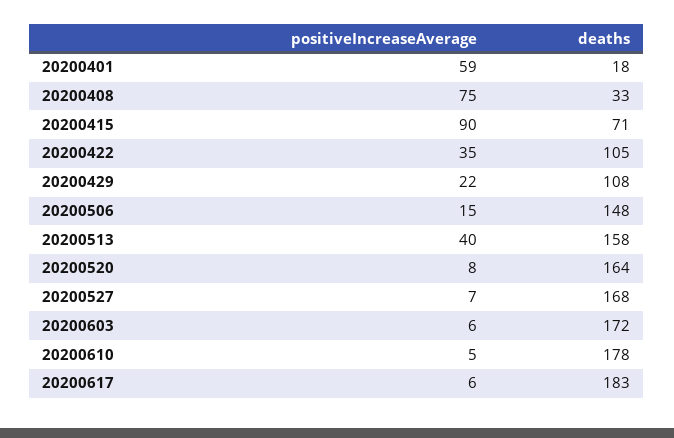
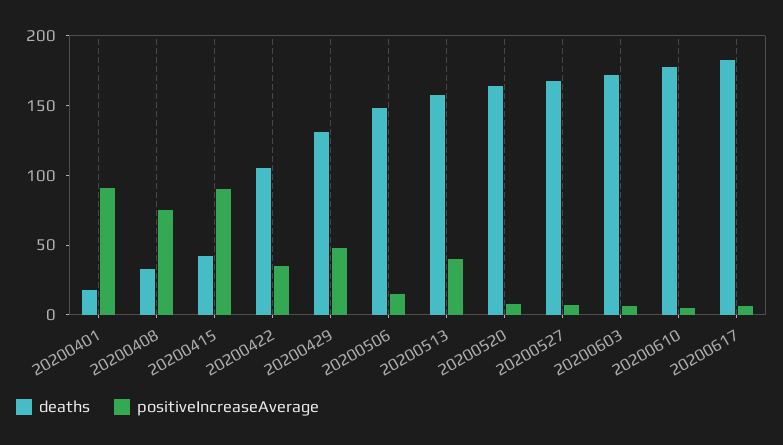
  {
    "positiveIncreaseAverage": {
-     "20200401": 59,
+     "20200401": 90,
      "20200408": 75,
      "20200415": 90,
      "20200422": 35,
-     "20200429": 22,
+     "20200429": 50,
      "20200506": 15,
      "20200513": 40,
      "20200520": 8,
      "20200527": 7,
      "20200603": 6,
      "20200610": 5,
      "20200617": 6
    },
    "deaths": {
      "20200401": 18,
      "20200408": 33,
-     "20200415": 71,
+     "20200415": 40,
      "20200422": 105,
-     "20200429": 108,
+     "20200429": 130,
      "20200506": 148,
      "20200513": 158,
      "20200520": 164,
      "20200527": 168,
      "20200603": 172,
      "20200610": 178,
      "20200617": 183
    }
  }

